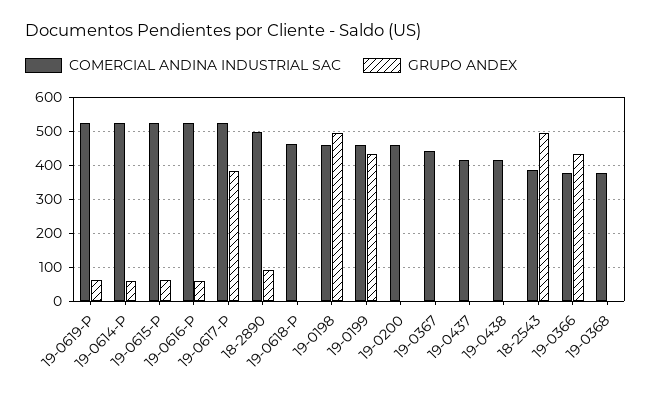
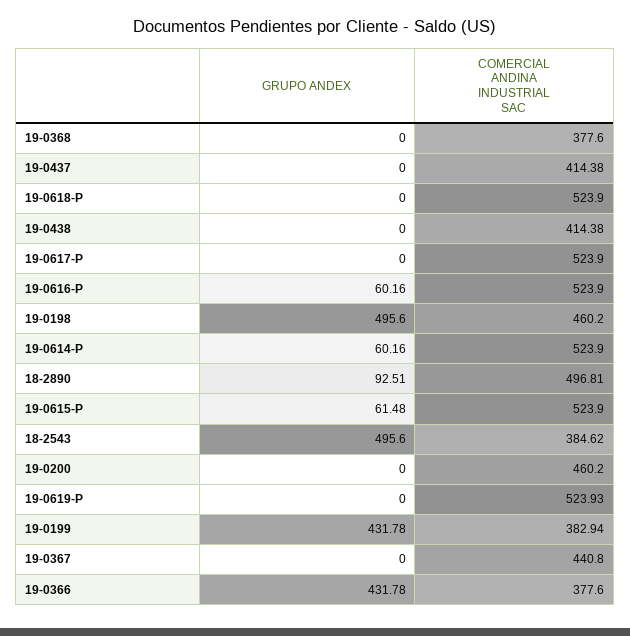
  {
    "COMERCIAL ANDINA INDUSTRIAL SAC": {
      "19-0619-P": 523.93,
      "19-0614-P": 523.9,
      "19-0615-P": 523.9,
      "19-0616-P": 523.9,
      "19-0617-P": 523.9,
      "18-2890": 496.81,
-     "19-0618-P": 460,
+     "19-0618-P": 523.9,
      "19-0198": 460.2,
-     "19-0199": 460,
+     "19-0199": 382.94,
      "19-0200": 460.2,
      "19-0367": 440.8,
      "19-0437": 414.38,
      "19-0438": 414.38,
      "18-2543": 384.62,
      "19-0366": 377.6,
      "19-0368": 377.6
    },
    "GRUPO ANDEX": {
-     "19-0619-P": 60,
+     "19-0619-P": 0,
      "19-0614-P": 60.16,
      "19-0615-P": 61.48,
      "19-0616-P": 60.16,
-     "19-0617-P": 380,
+     "19-0617-P": 0,
      "18-2890": 92.51,
      "19-0618-P": 0,
      "19-0198": 495.6,
      "19-0199": 431.78,
      "19-0200": 0,
      "19-0367": 0,
      "19-0437": 0,
      "19-0438": 0,
      "18-2543": 495.6,
      "19-0366": 431.78,
      "19-0368": 0
    }
  }

